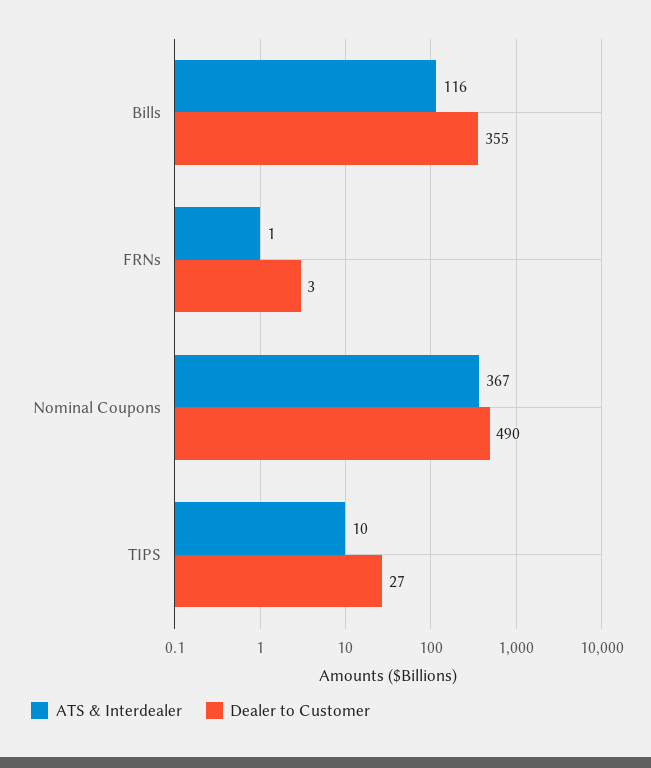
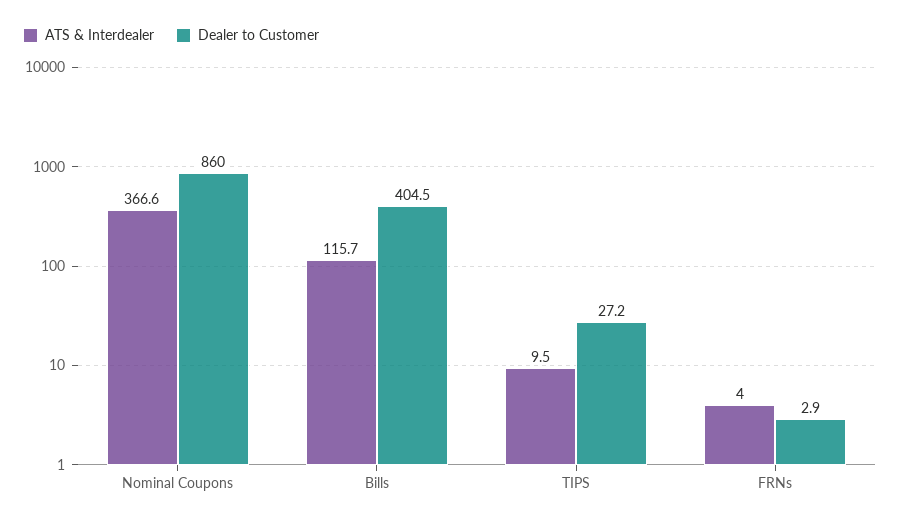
  {
    "ATS & Interdealer": {
      "Bills": 115.7,
-     "FRNs": 1,
+     "FRNs": 4,
      "Nominal Coupons": 366.6,
      "TIPS": 9.5
    },
    "Dealer to Customer": {
-     "Bills": 355,
+     "Bills": 404.5,
      "FRNs": 2.9,
-     "Nominal Coupons": 490,
+     "Nominal Coupons": 860,
      "TIPS": 27.2
    }
  }

